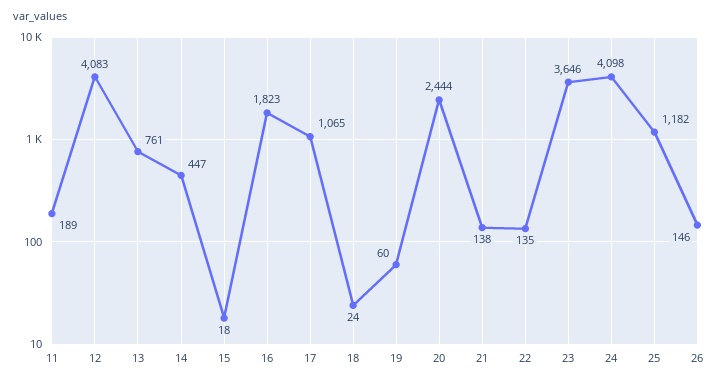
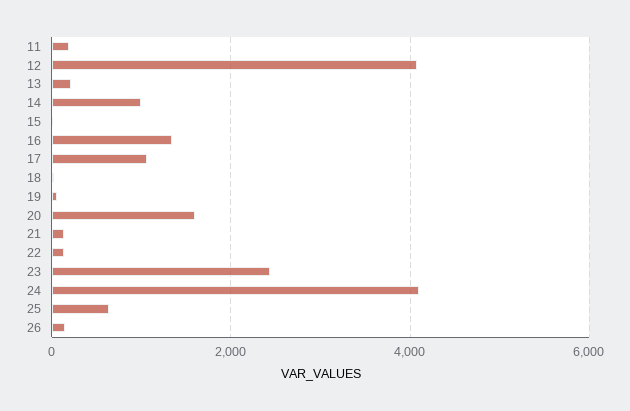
  {
    "11": 189,
    "12": 4083,
-   "13": 761,
+   "13": 200,
-   "14": 447,
+   "14": 1000,
    "15": 18,
-   "16": 1823,
+   "16": 1400,
    "17": 1065,
    "18": 24,
    "19": 60,
-   "20": 2444,
+   "20": 1600,
    "21": 138,
    "22": 135,
-   "23": 3646,
+   "23": 2400,
    "24": 4098,
-   "25": 1182,
+   "25": 600,
    "26": 146
  }

